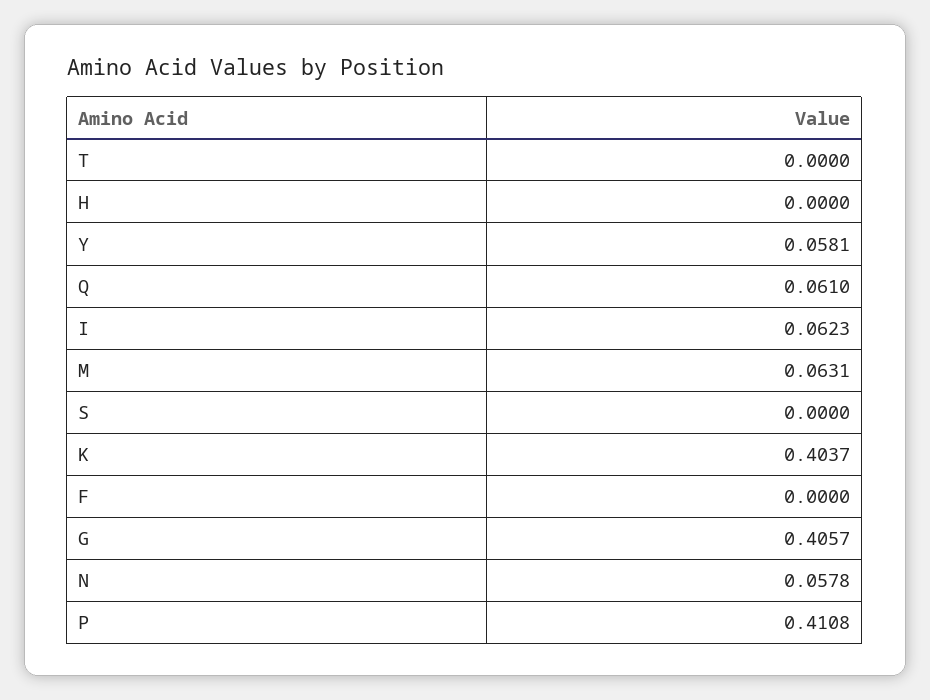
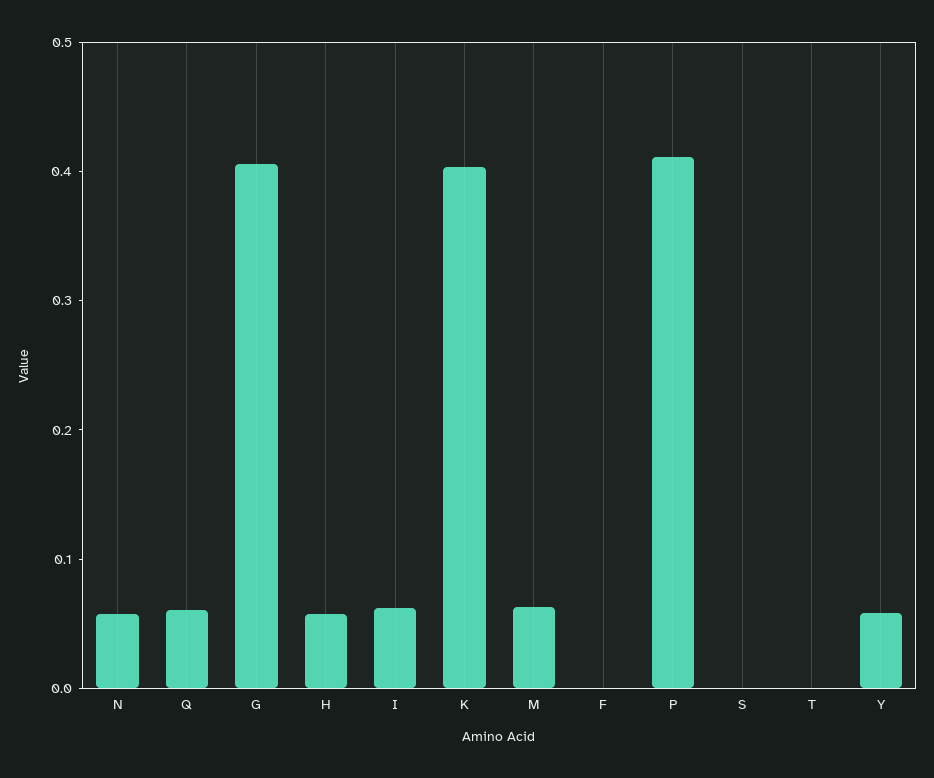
  {
    "T": 0,
-   "H": 0,
+   "H": 0.06,
    "Y": 0.0581,
    "Q": 0.061,
    "I": 0.0623,
    "M": 0.0631,
    "S": 0,
    "K": 0.4037,
    "F": 0,
    "G": 0.4057,
    "N": 0.0578,
    "P": 0.4108
  }

